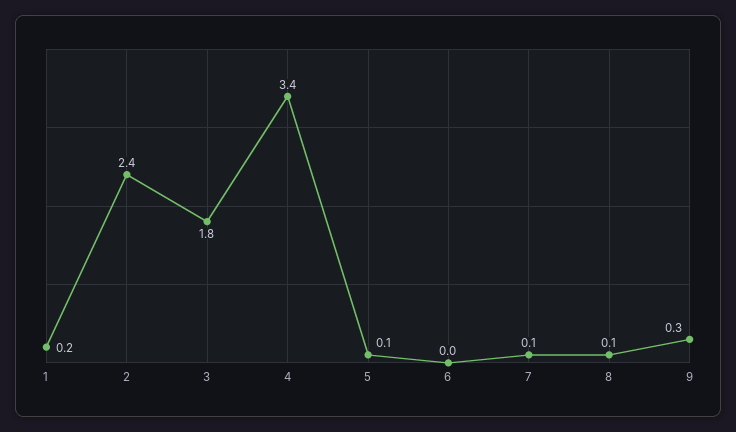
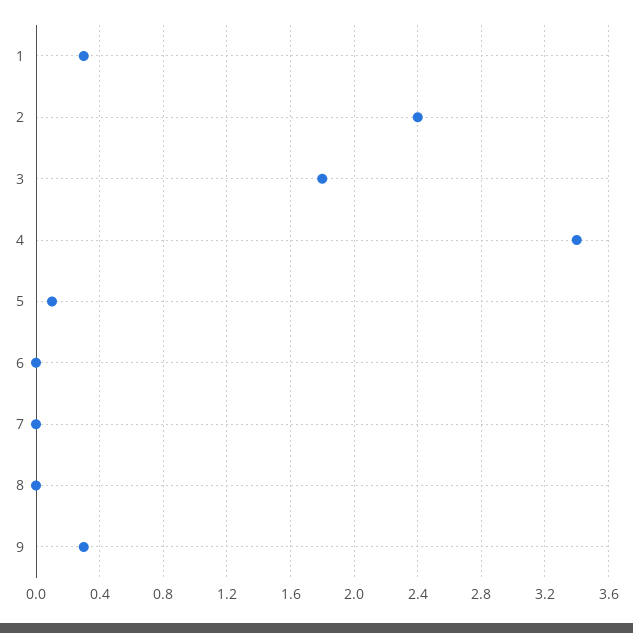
  {
-   "1": 0.2,
+   "1": 0.3,
    "2": 2.4,
    "3": 1.8,
    "4": 3.4,
    "5": 0.1,
    "6": 0,
-   "7": 0.1,
+   "7": 0,
-   "8": 0.1,
+   "8": 0,
    "9": 0.3
  }

